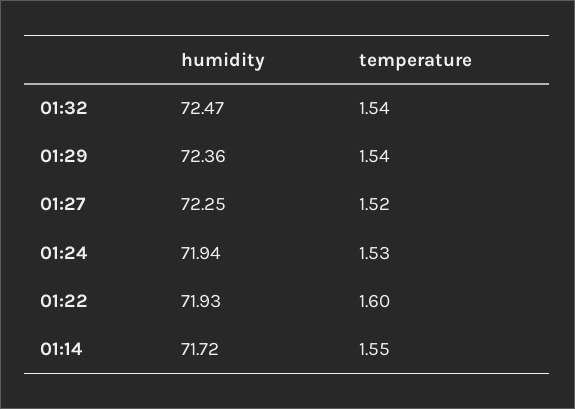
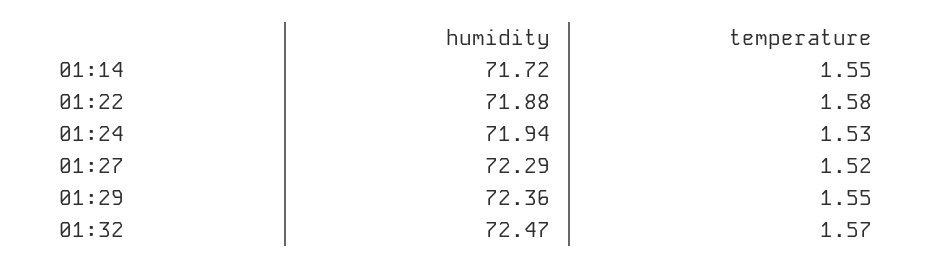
  {
    "humidity": {
      "01:32": 72.47,
      "01:29": 72.36,
-     "01:27": 72.25,
+     "01:27": 72.29,
      "01:24": 71.94,
-     "01:22": 71.93,
+     "01:22": 71.88,
      "01:14": 71.72
    },
    "temperature": {
-     "01:32": 1.54,
+     "01:32": 1.57,
-     "01:29": 1.54,
+     "01:29": 1.55,
      "01:27": 1.52,
      "01:24": 1.53,
-     "01:22": 1.6,
+     "01:22": 1.58,
      "01:14": 1.55
    }
  }

